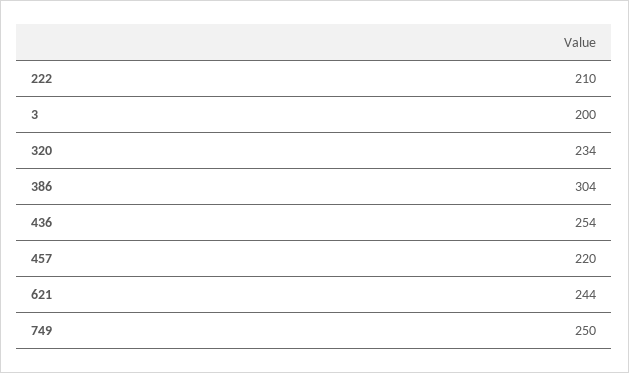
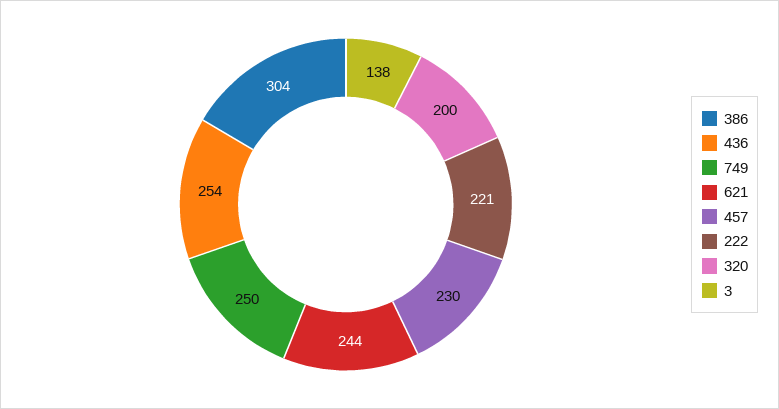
  {
-   "222": 210,
+   "222": 221,
-   "3": 200,
+   "3": 138,
-   "320": 234,
+   "320": 200,
    "386": 304,
    "436": 254,
-   "457": 220,
+   "457": 230,
    "621": 244,
    "749": 250
  }

